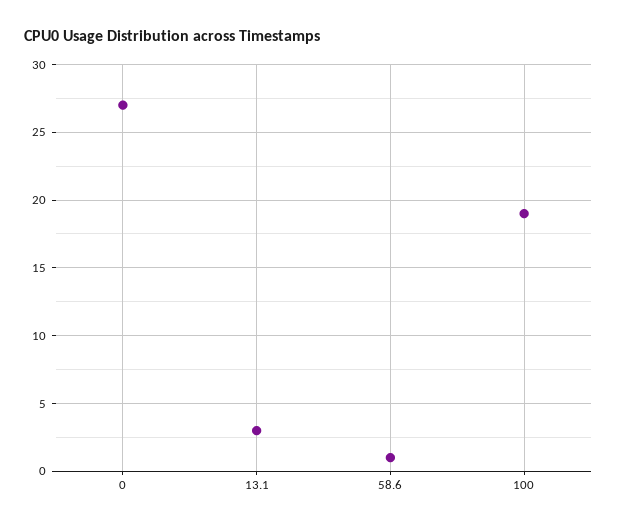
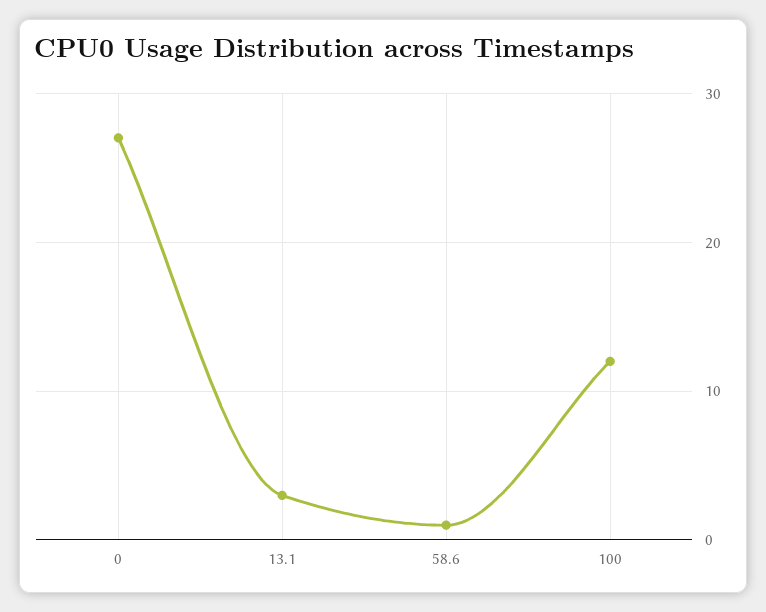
  {
    "0": 27,
    "13.1": 3,
    "58.6": 1,
-   "100": 19
+   "100": 12
  }

